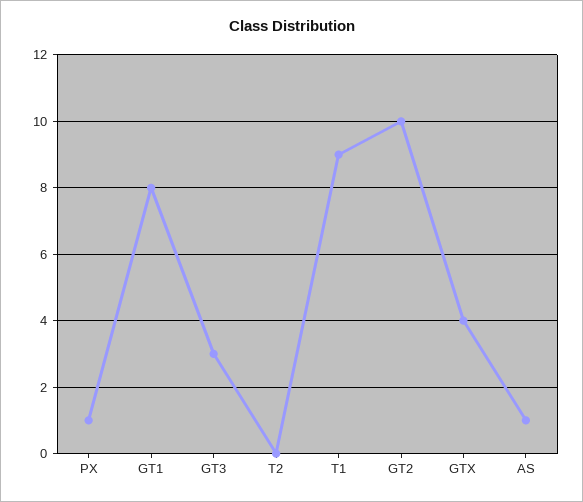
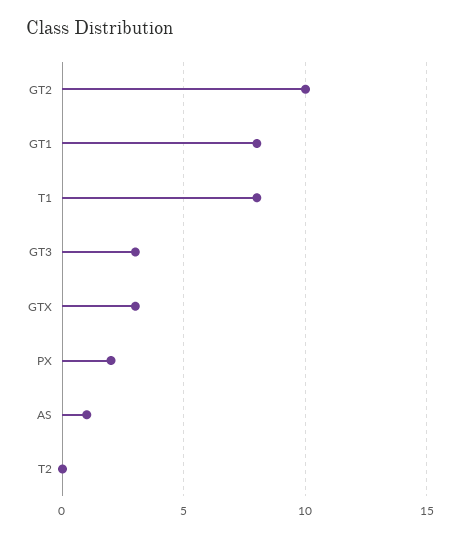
  {
-   "PX": 1,
+   "PX": 2,
    "GT1": 8,
    "GT3": 3,
    "T2": 0,
-   "T1": 9,
+   "T1": 8,
    "GT2": 10,
-   "GTX": 4,
+   "GTX": 3,
    "AS": 1
  }

